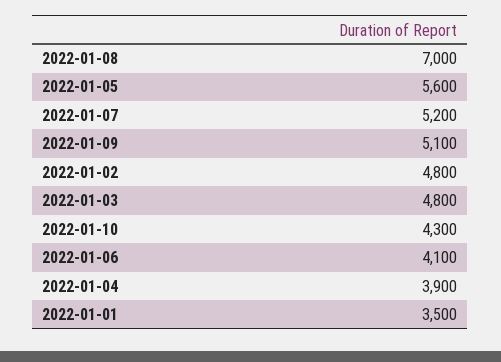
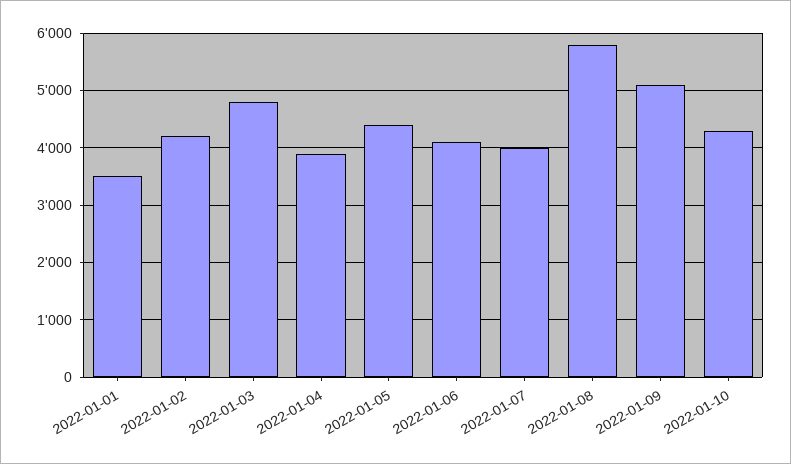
  {
-   "2022-01-08": 7000,
+   "2022-01-08": 5800,
-   "2022-01-05": 5600,
+   "2022-01-05": 4400,
-   "2022-01-07": 5200,
+   "2022-01-07": 4000,
    "2022-01-09": 5100,
-   "2022-01-02": 4800,
+   "2022-01-02": 4200,
    "2022-01-03": 4800,
    "2022-01-10": 4300,
    "2022-01-06": 4100,
    "2022-01-04": 3900,
    "2022-01-01": 3500
  }

